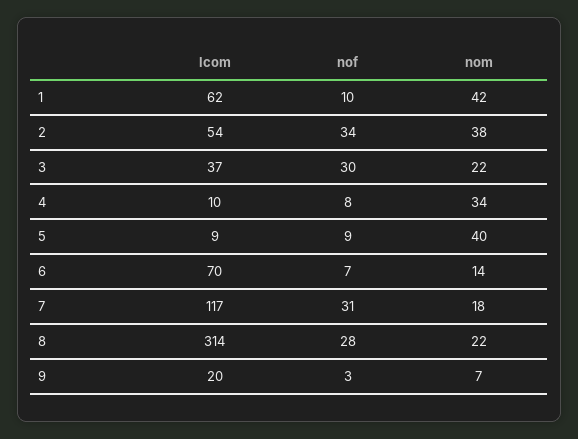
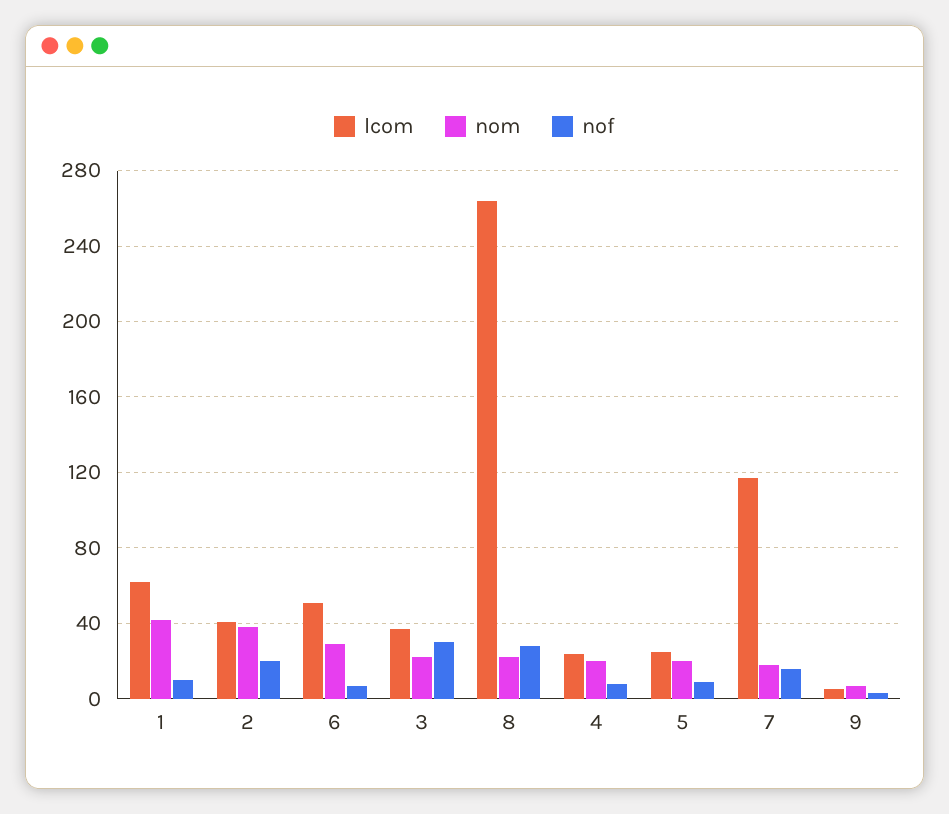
  {
    "lcom": {
      "1": 62,
-     "2": 54,
+     "2": 40,
      "3": 37,
-     "4": 10,
+     "4": 25,
-     "5": 9,
+     "5": 25,
-     "6": 70,
+     "6": 50,
      "7": 117,
-     "8": 314,
+     "8": 265,
-     "9": 20
+     "9": 5
    },
    "nof": {
      "1": 10,
-     "2": 34,
+     "2": 20,
      "3": 30,
      "4": 8,
      "5": 9,
      "6": 7,
-     "7": 31,
+     "7": 15,
      "8": 28,
      "9": 3
    },
    "nom": {
      "1": 42,
      "2": 38,
      "3": 22,
-     "4": 34,
+     "4": 20,
-     "5": 40,
+     "5": 20,
-     "6": 14,
+     "6": 30,
      "7": 18,
      "8": 22,
      "9": 7
    }
  }

